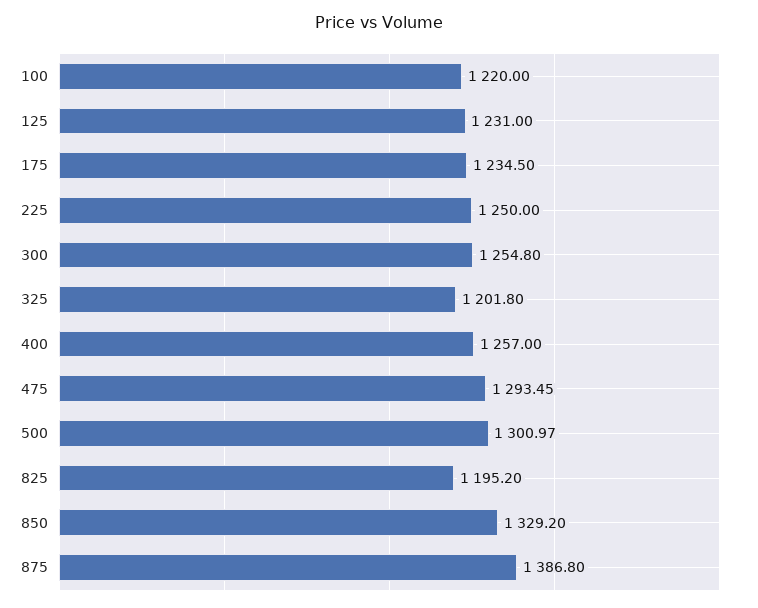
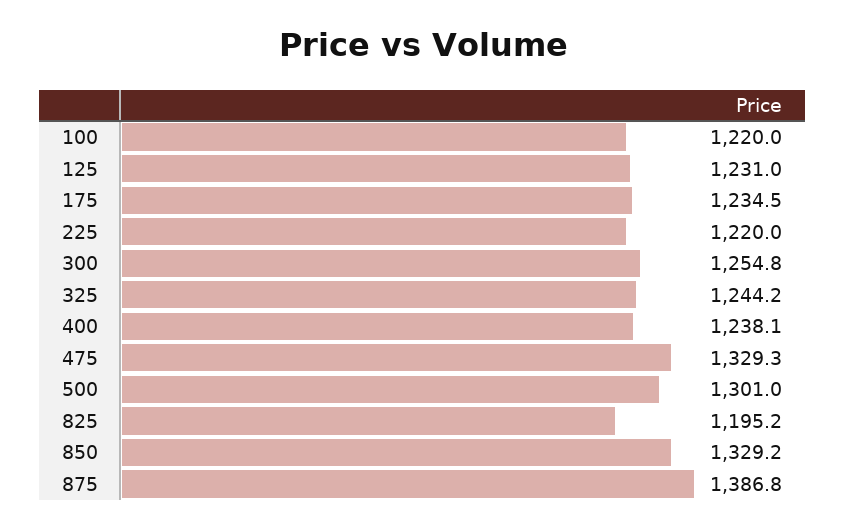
  {
    "100": 1220,
    "125": 1231,
    "175": 1234.5,
-   "225": 1250,
+   "225": 1220,
    "300": 1254.8,
-   "325": 1201.8,
+   "325": 1244.2,
-   "400": 1257,
+   "400": 1238.1,
-   "475": 1293.45,
+   "475": 1329.3,
    "500": 1300.97,
    "825": 1195.2,
    "850": 1329.2,
    "875": 1386.8
  }

